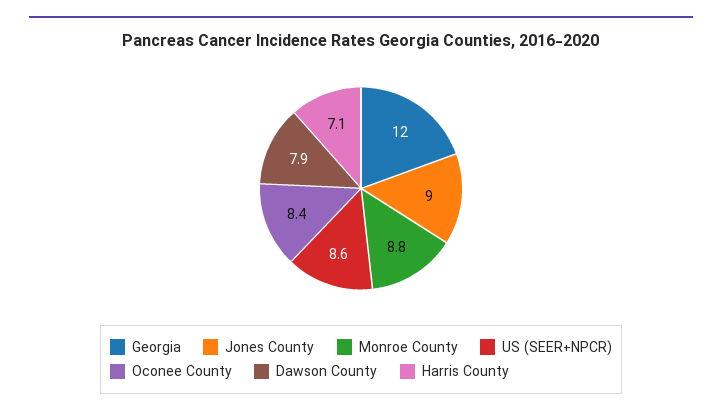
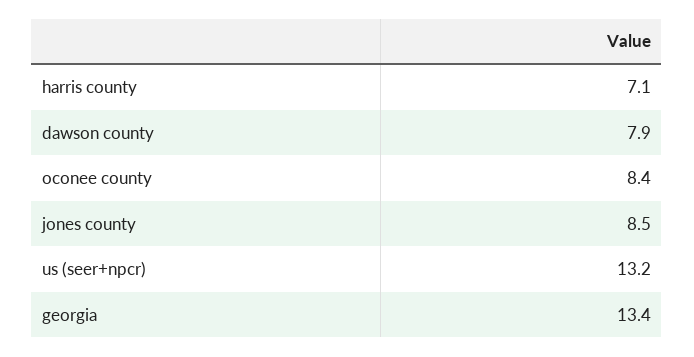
  {
-   "Georgia": 12,
+   "Georgia": 13.4,
-   "Jones County": 9,
+   "Jones County": 8.5,
-   "Monroe County": 8.8,
-   "US (SEER+NPCR)": 8.6,
+   "US (SEER+NPCR)": 13.2,
    "Oconee County": 8.4,
    "Dawson County": 7.9,
    "Harris County": 7.1
  }

